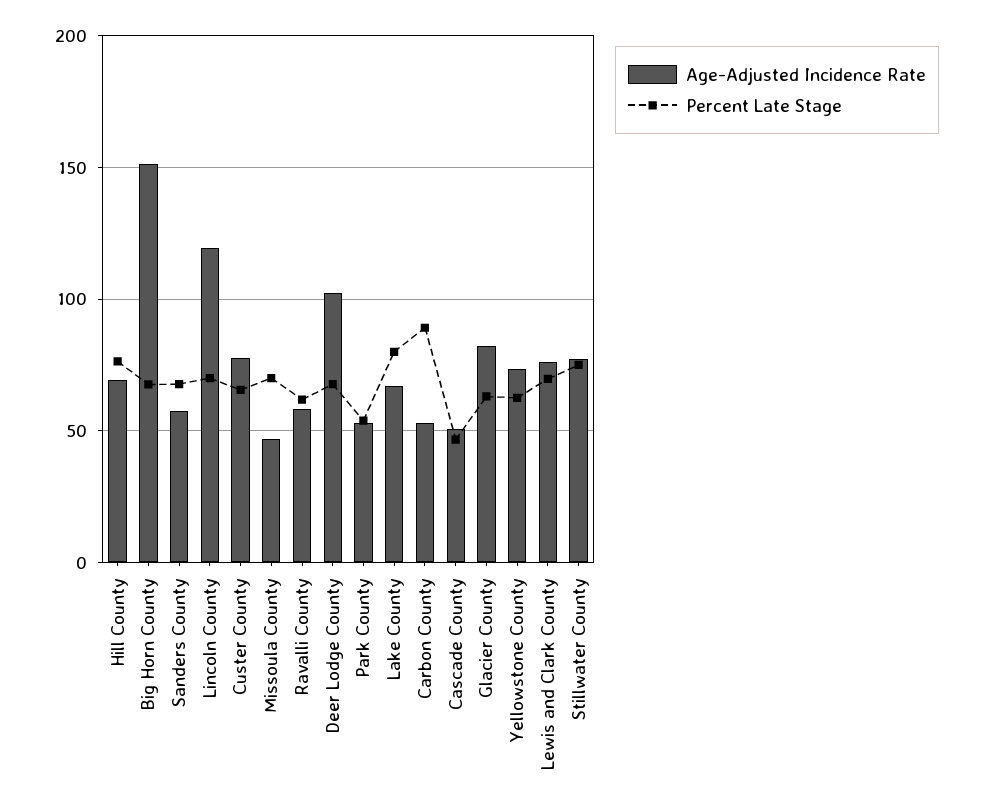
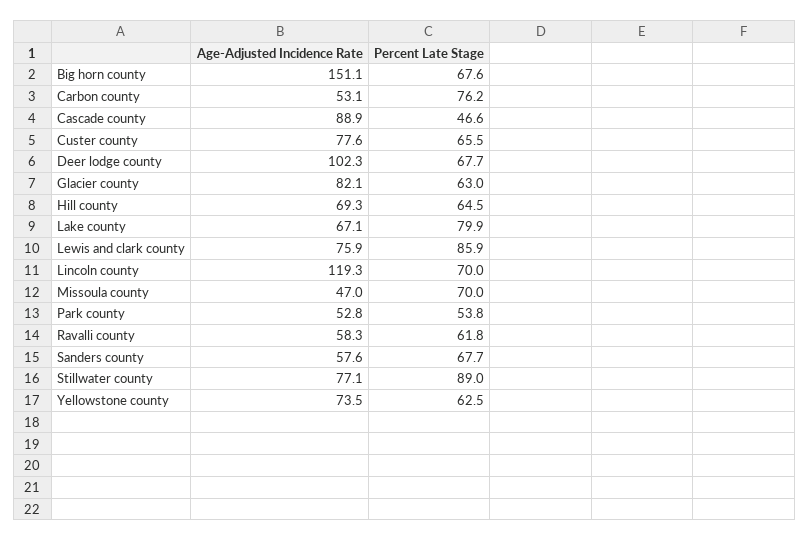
  {
    "Age-Adjusted Incidence Rate": {
      "Hill County": 69.3,
      "Big Horn County": 151.1,
      "Sanders County": 57.6,
      "Lincoln County": 119.3,
      "Custer County": 77.6,
      "Missoula County": 47,
      "Ravalli County": 58.3,
      "Deer Lodge County": 102.3,
      "Park County": 52.8,
      "Lake County": 67.1,
      "Carbon County": 53.1,
-     "Cascade County": 50,
+     "Cascade County": 88.9,
      "Glacier County": 82.1,
      "Yellowstone County": 73.5,
      "Lewis and Clark County": 75.9,
      "Stillwater County": 77.1
    },
    "Percent Late Stage": {
-     "Hill County": 75,
+     "Hill County": 64.5,
      "Big Horn County": 67.6,
      "Sanders County": 67.7,
      "Lincoln County": 70,
      "Custer County": 65.5,
      "Missoula County": 70,
      "Ravalli County": 61.8,
      "Deer Lodge County": 67.7,
      "Park County": 53.8,
      "Lake County": 79.9,
-     "Carbon County": 90,
+     "Carbon County": 76.2,
      "Cascade County": 46.6,
      "Glacier County": 63,
      "Yellowstone County": 62.5,
-     "Lewis and Clark County": 70,
+     "Lewis and Clark County": 85.9,
-     "Stillwater County": 75
+     "Stillwater County": 89
    }
  }

